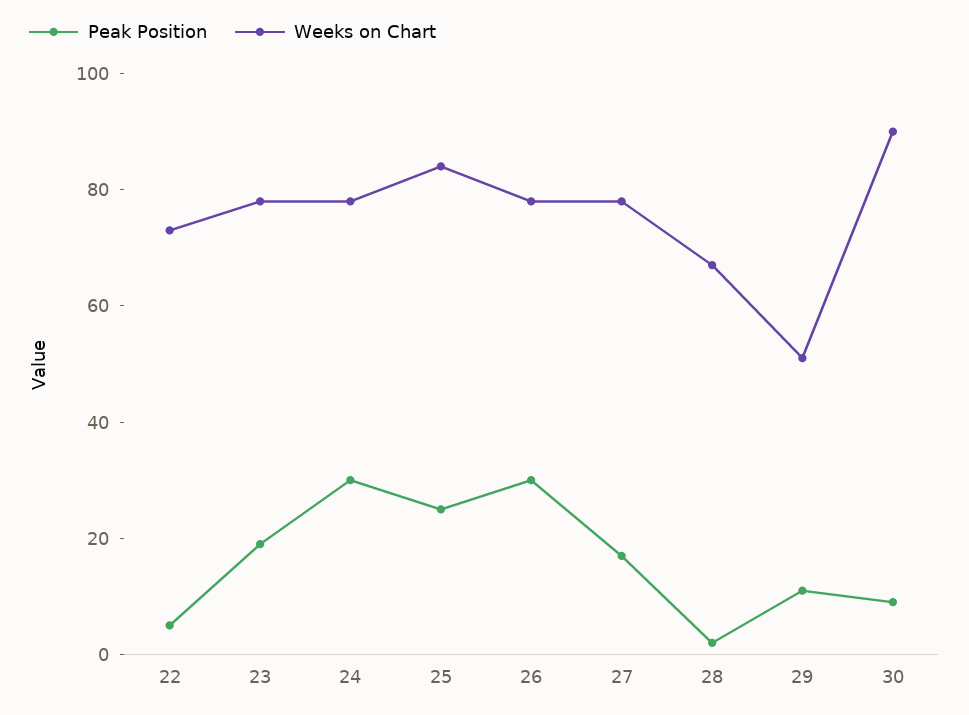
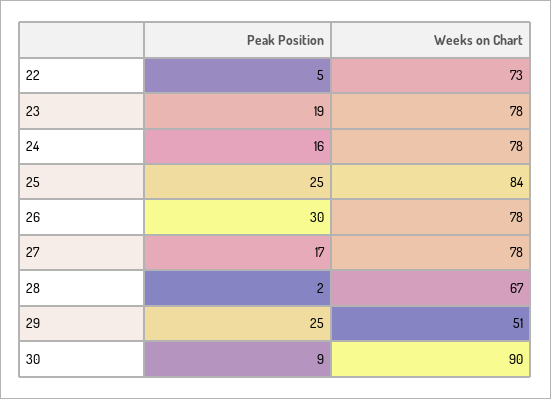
  {
    "Peak Position": {
      "22": 5,
      "23": 19,
-     "24": 30,
+     "24": 16,
      "25": 25,
      "26": 30,
      "27": 17,
      "28": 2,
-     "29": 10,
+     "29": 25,
      "30": 9
    },
    "Weeks on Chart": {
      "22": 73,
      "23": 78,
      "24": 78,
      "25": 84,
      "26": 78,
      "27": 78,
      "28": 67,
      "29": 51,
      "30": 90
    }
  }

